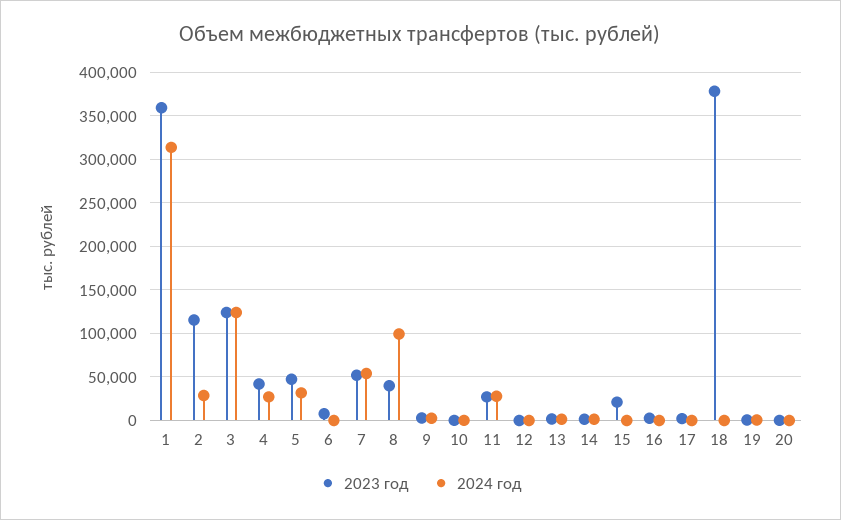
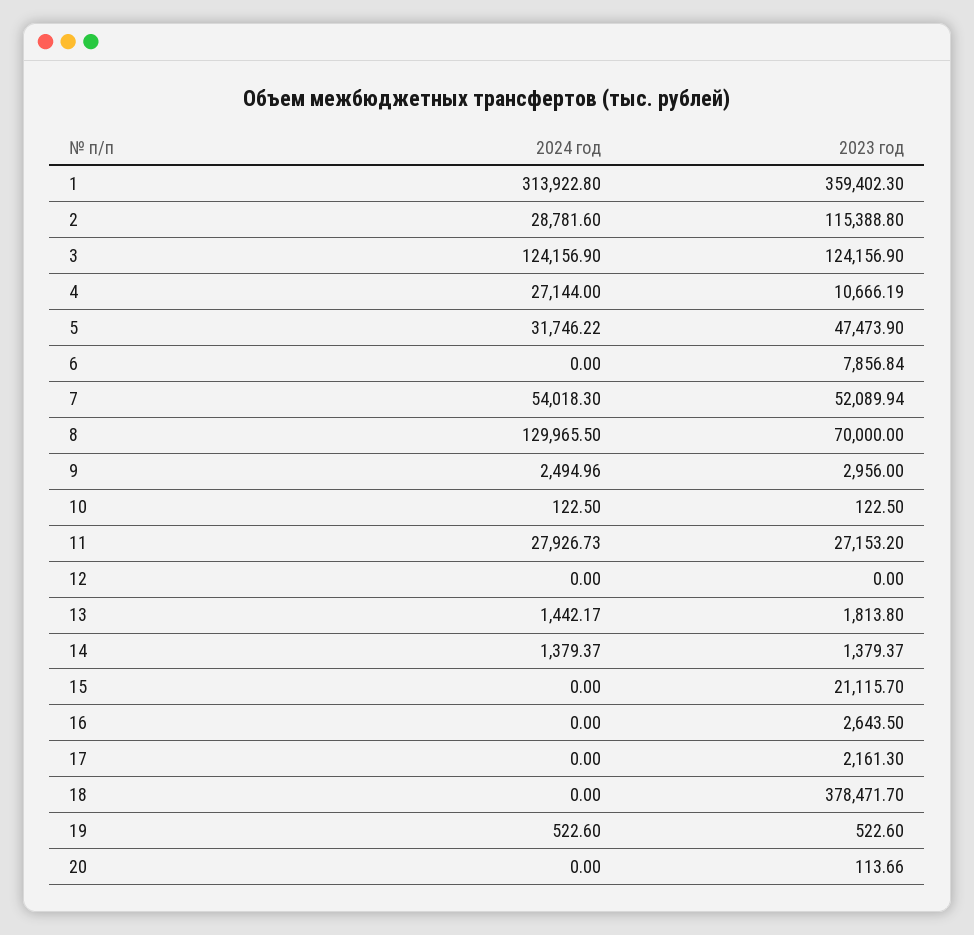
  {
    "2023 год": {
      "1": 359402.3,
      "2": 115388.8,
      "3": 124156.9,
-     "4": 40000,
+     "4": 10666.19,
      "5": 47473.9,
      "6": 7856.84,
      "7": 52089.94,
-     "8": 40000,
+     "8": 70000,
      "9": 2956,
      "10": 122.5,
      "11": 27153.2,
      "12": 0,
      "13": 1813.8,
      "14": 1379.37,
      "15": 21115.7,
      "16": 2643.5,
      "17": 2161.3,
      "18": 378471.7,
      "19": 522.6,
      "20": 113.66
    },
    "2024 год": {
      "1": 313922.8,
      "2": 28781.6,
      "3": 124156.9,
      "4": 27144,
      "5": 31746.22,
      "6": 0,
      "7": 54018.3,
-     "8": 100000,
+     "8": 129965.5,
      "9": 2494.96,
      "10": 122.5,
      "11": 27926.73,
      "12": 0,
      "13": 1442.17,
      "14": 1379.37,
      "15": 0,
      "16": 0,
      "17": 0,
      "18": 0,
      "19": 522.6,
      "20": 0
    }
  }

